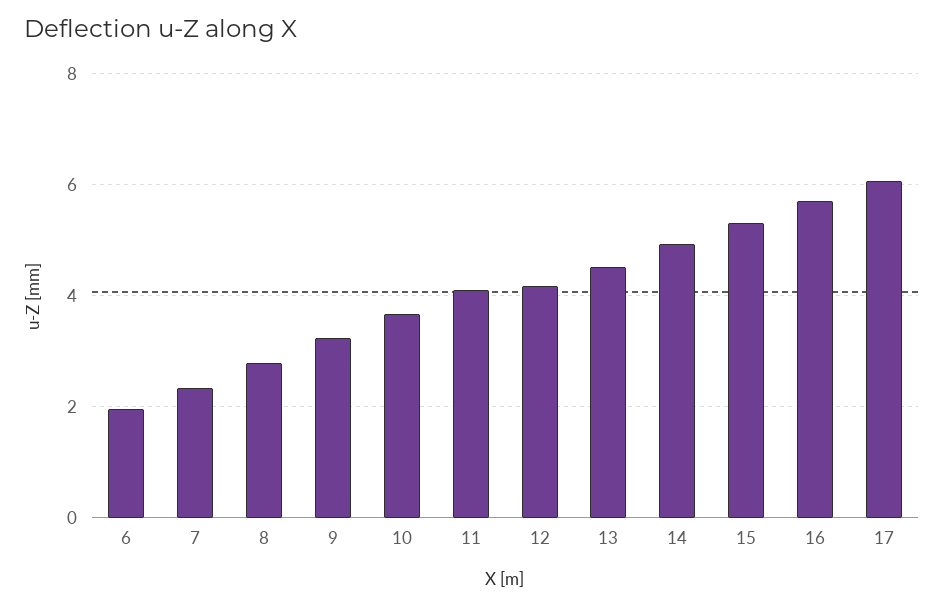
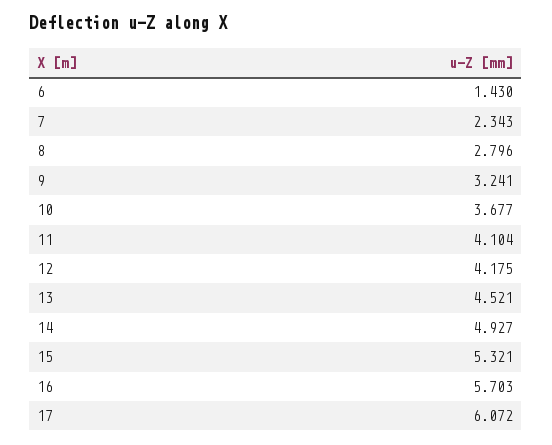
  {
-   "6": 2,
+   "6": 1.43,
    "7": 2.343,
    "8": 2.796,
    "9": 3.241,
    "10": 3.677,
    "11": 4.104,
    "12": 4.175,
    "13": 4.521,
    "14": 4.927,
    "15": 5.321,
    "16": 5.703,
    "17": 6.072
  }

